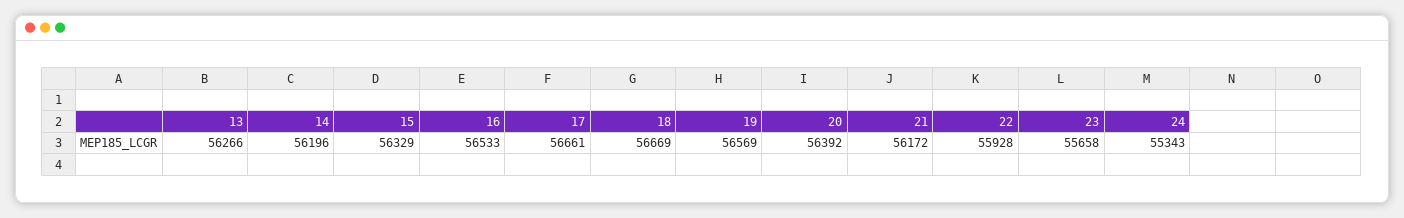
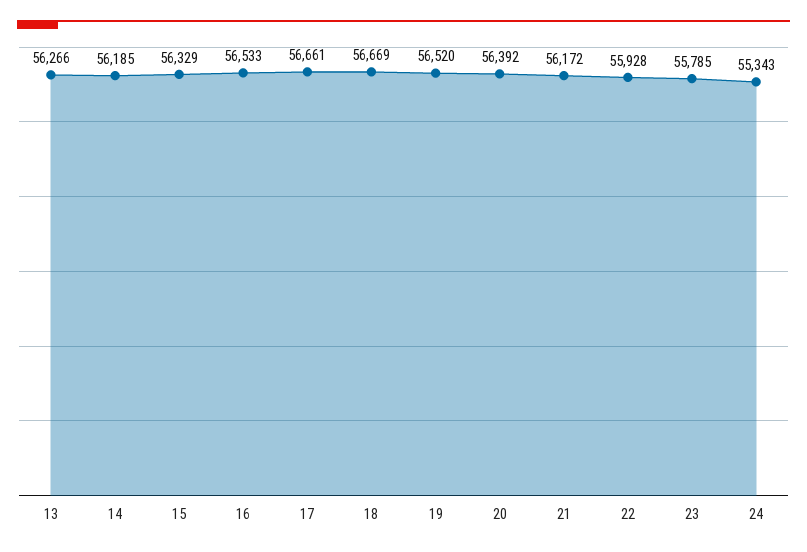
  {
    "13": 56266,
-   "14": 56196,
+   "14": 56185,
    "15": 56329,
    "16": 56533,
    "17": 56661,
    "18": 56669,
-   "19": 56569,
+   "19": 56520,
    "20": 56392,
    "21": 56172,
    "22": 55928,
-   "23": 55658,
+   "23": 55785,
    "24": 55343
  }

